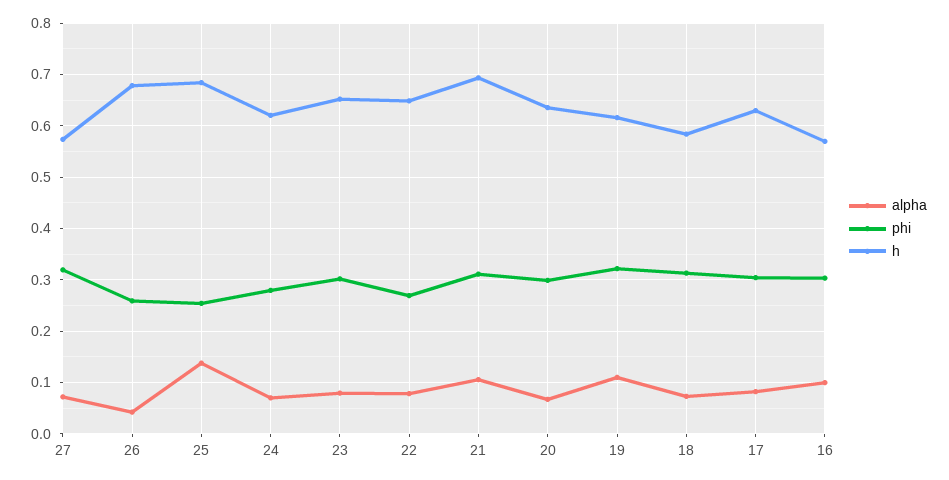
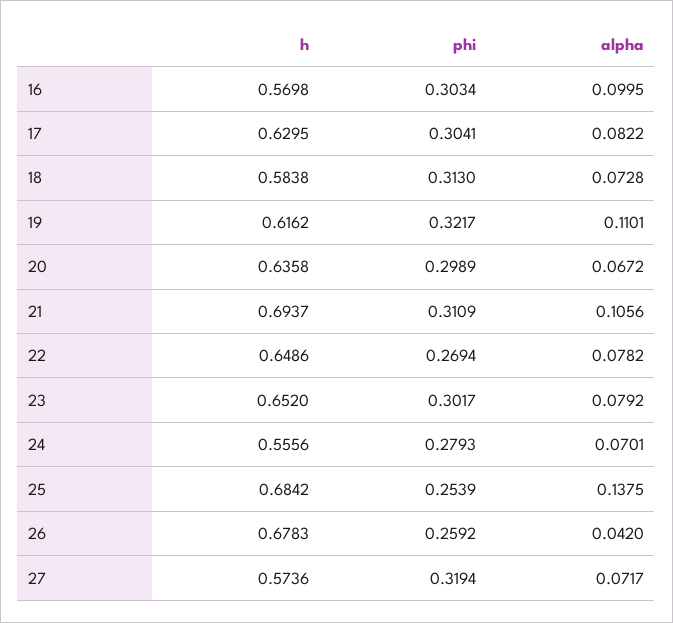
  {
    "alpha": {
      "27": 0.0717,
      "26": 0.042,
      "25": 0.1375,
      "24": 0.0701,
      "23": 0.0792,
      "22": 0.0782,
      "21": 0.1056,
      "20": 0.0672,
      "19": 0.1101,
      "18": 0.0728,
      "17": 0.0822,
      "16": 0.0995
    },
    "phi": {
      "27": 0.3194,
      "26": 0.2592,
      "25": 0.2539,
      "24": 0.2793,
      "23": 0.3017,
      "22": 0.2694,
      "21": 0.3109,
      "20": 0.2989,
      "19": 0.3217,
      "18": 0.313,
      "17": 0.3041,
      "16": 0.3034
    },
    "h": {
      "27": 0.5736,
      "26": 0.6783,
      "25": 0.6842,
-     "24": 0.62,
+     "24": 0.5556,
      "23": 0.652,
      "22": 0.6486,
      "21": 0.6937,
      "20": 0.6358,
      "19": 0.6162,
      "18": 0.5838,
      "17": 0.6295,
      "16": 0.5698
    }
  }

